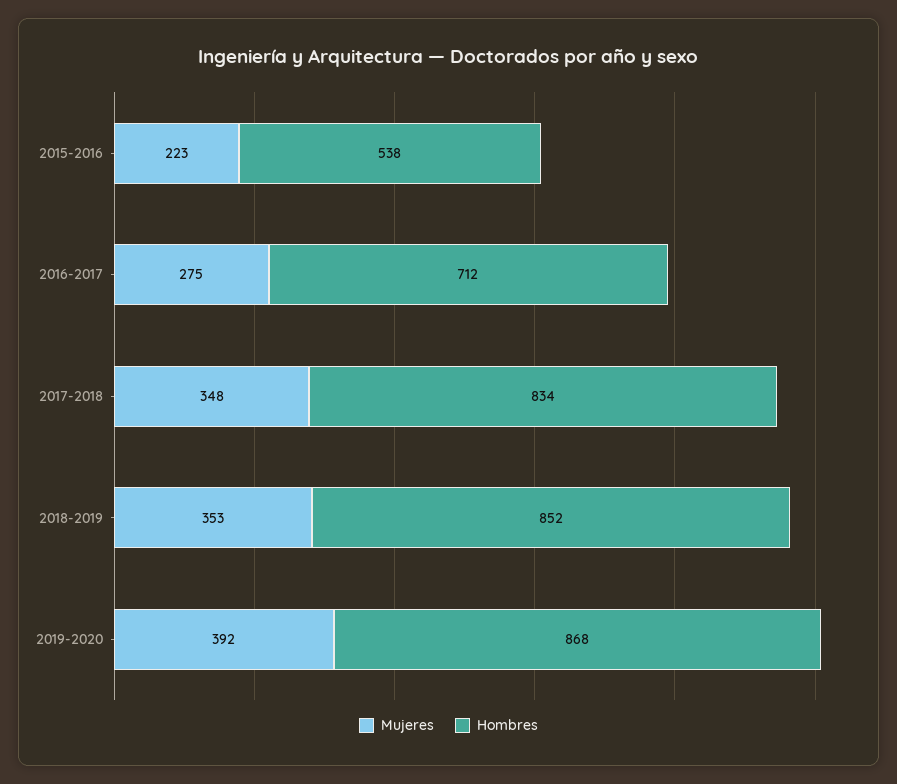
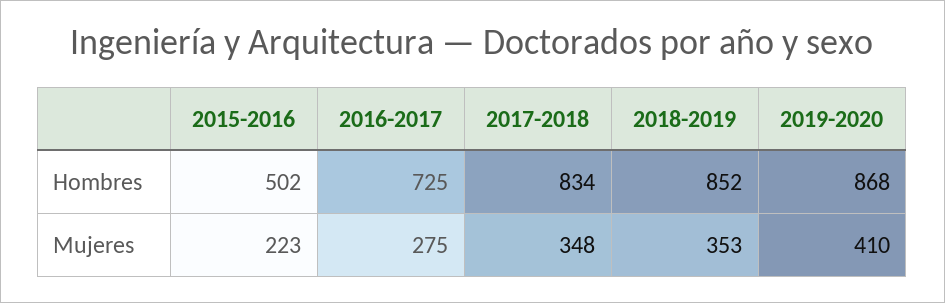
  {
    "Mujeres": {
      "2015-2016": 223,
      "2016-2017": 275,
      "2017-2018": 348,
      "2018-2019": 353,
-     "2019-2020": 392
+     "2019-2020": 410
    },
    "Hombres": {
-     "2015-2016": 538,
+     "2015-2016": 502,
-     "2016-2017": 712,
+     "2016-2017": 725,
      "2017-2018": 834,
      "2018-2019": 852,
      "2019-2020": 868
    }
  }

